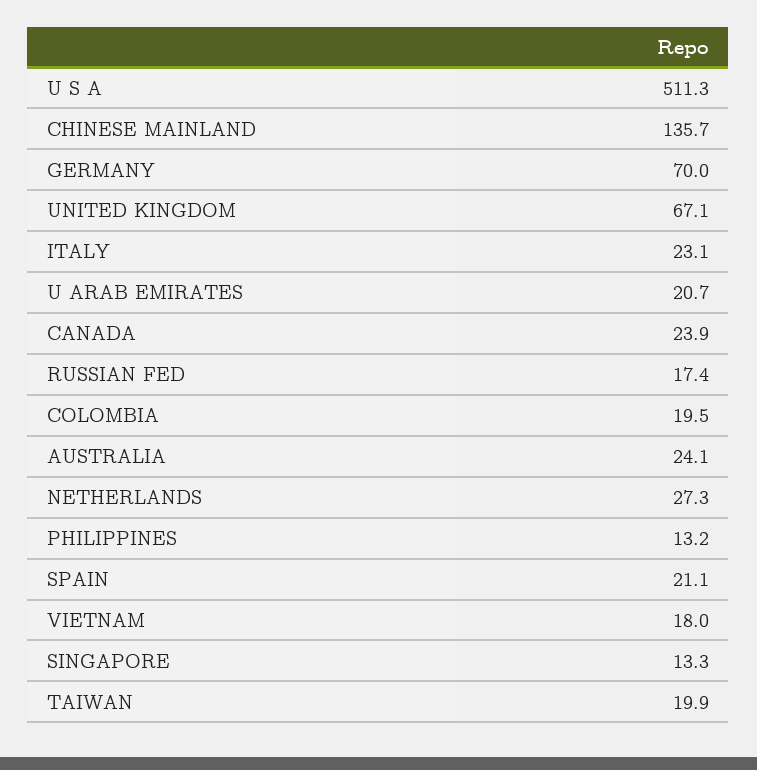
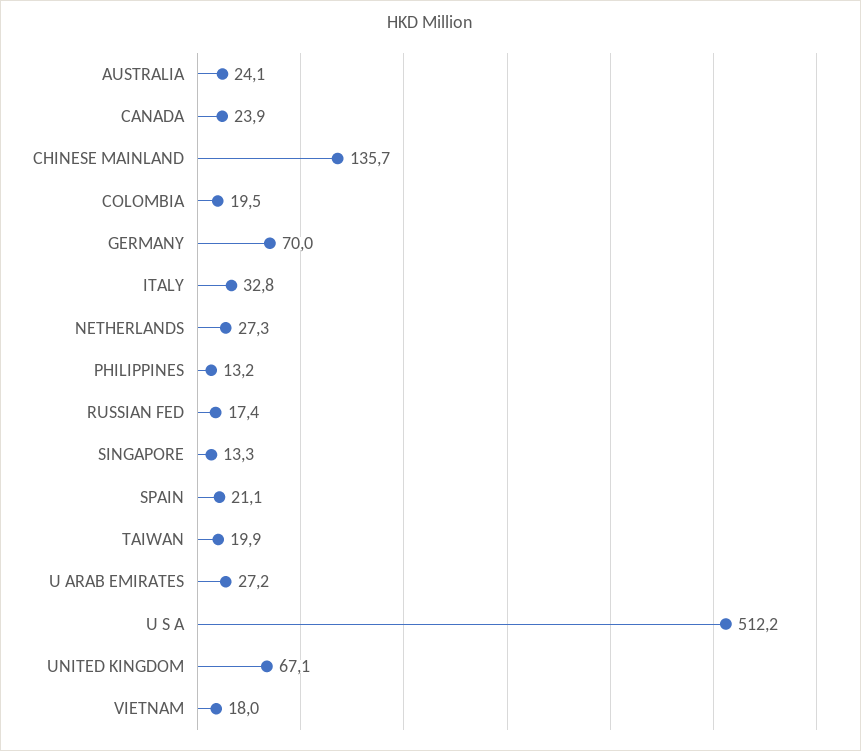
  {
-   "U S A": 511.3,
+   "U S A": 512.2,
    "CHINESE MAINLAND": 135.7,
    "GERMANY": 70,
    "UNITED KINGDOM": 67.1,
-   "ITALY": 23.1,
+   "ITALY": 32.8,
-   "U ARAB EMIRATES": 20.7,
+   "U ARAB EMIRATES": 27.2,
    "CANADA": 23.9,
    "RUSSIAN FED": 17.4,
    "COLOMBIA": 19.5,
    "AUSTRALIA": 24.1,
    "NETHERLANDS": 27.3,
    "PHILIPPINES": 13.2,
    "SPAIN": 21.1,
    "VIETNAM": 18,
    "SINGAPORE": 13.3,
    "TAIWAN": 19.9
  }

